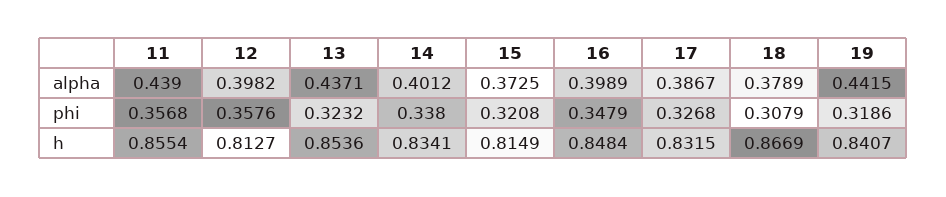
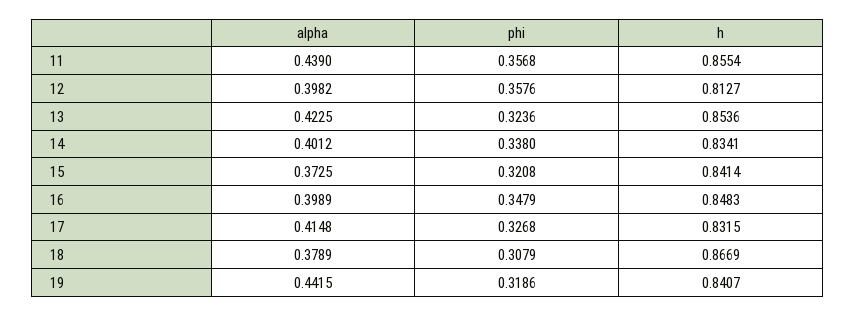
  {
    "11": {
      "alpha": 0.439,
      "phi": 0.3568,
      "h": 0.8554
    },
    "12": {
      "alpha": 0.3982,
      "phi": 0.3576,
      "h": 0.8127
    },
    "13": {
-     "alpha": 0.4371,
+     "alpha": 0.4225,
-     "phi": 0.3232,
+     "phi": 0.3236,
      "h": 0.8536
    },
    "14": {
      "alpha": 0.4012,
      "phi": 0.338,
      "h": 0.8341
    },
    "15": {
      "alpha": 0.3725,
      "phi": 0.3208,
-     "h": 0.8149
+     "h": 0.8414
    },
    "16": {
      "alpha": 0.3989,
      "phi": 0.3479,
-     "h": 0.8484
+     "h": 0.8483
    },
    "17": {
-     "alpha": 0.3867,
+     "alpha": 0.4148,
      "phi": 0.3268,
      "h": 0.8315
    },
    "18": {
      "alpha": 0.3789,
      "phi": 0.3079,
      "h": 0.8669
    },
    "19": {
      "alpha": 0.4415,
      "phi": 0.3186,
      "h": 0.8407
    }
  }

